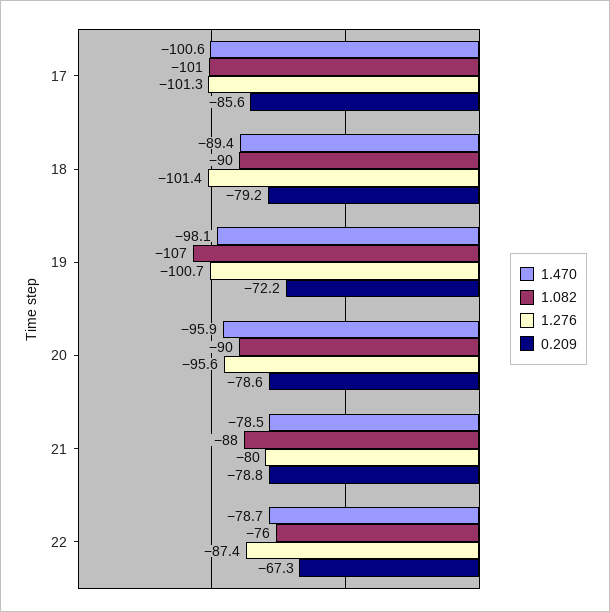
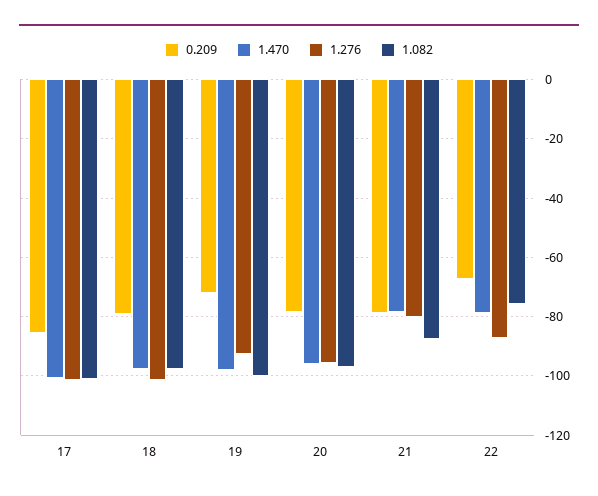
  {
    "1.470": {
      "17": -100.6,
-     "18": -89.4,
+     "18": -97.5,
      "19": -98.1,
      "20": -95.9,
      "21": -78.5,
      "22": -78.7
    },
    "1.082": {
      "17": -101,
-     "18": -90,
+     "18": -97.5,
-     "19": -107,
+     "19": -100,
-     "20": -90,
+     "20": -97.5,
      "21": -88,
      "22": -76
    },
    "1.276": {
      "17": -101.3,
      "18": -101.4,
-     "19": -100.7,
+     "19": -92.5,
      "20": -95.6,
      "21": -80,
      "22": -87.4
    },
    "0.209": {
      "17": -85.6,
      "18": -79.2,
      "19": -72.2,
      "20": -78.6,
      "21": -78.8,
      "22": -67.3
    }
  }

